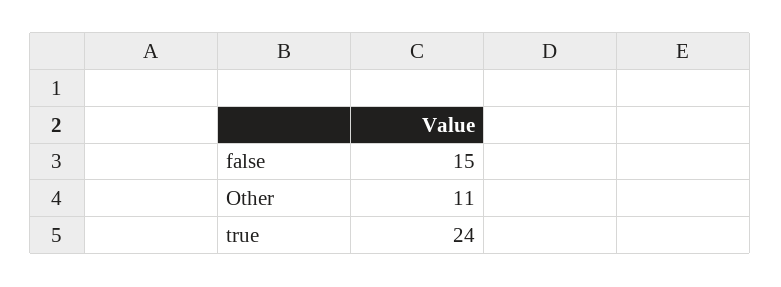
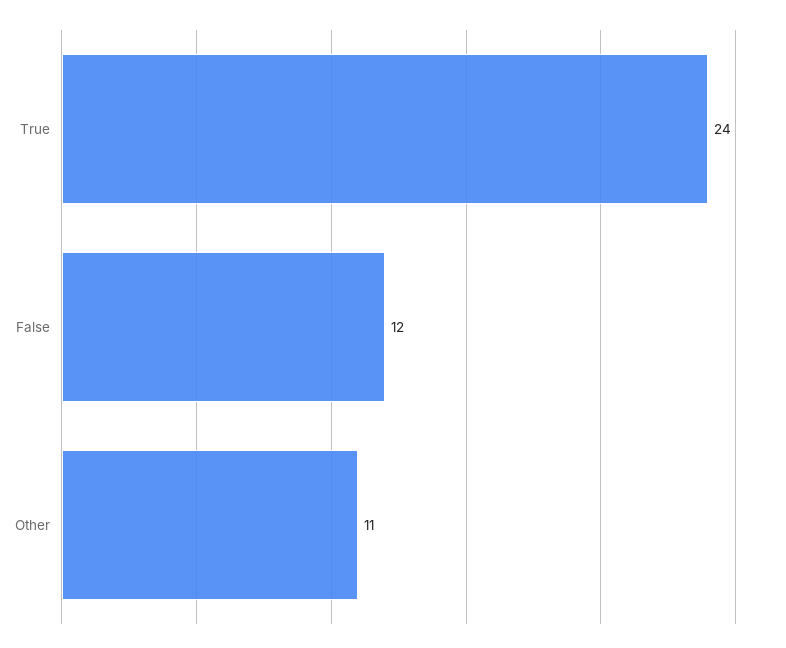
  {
-   "false": 15,
+   "false": 12,
    "Other": 11,
    "true": 24
  }

